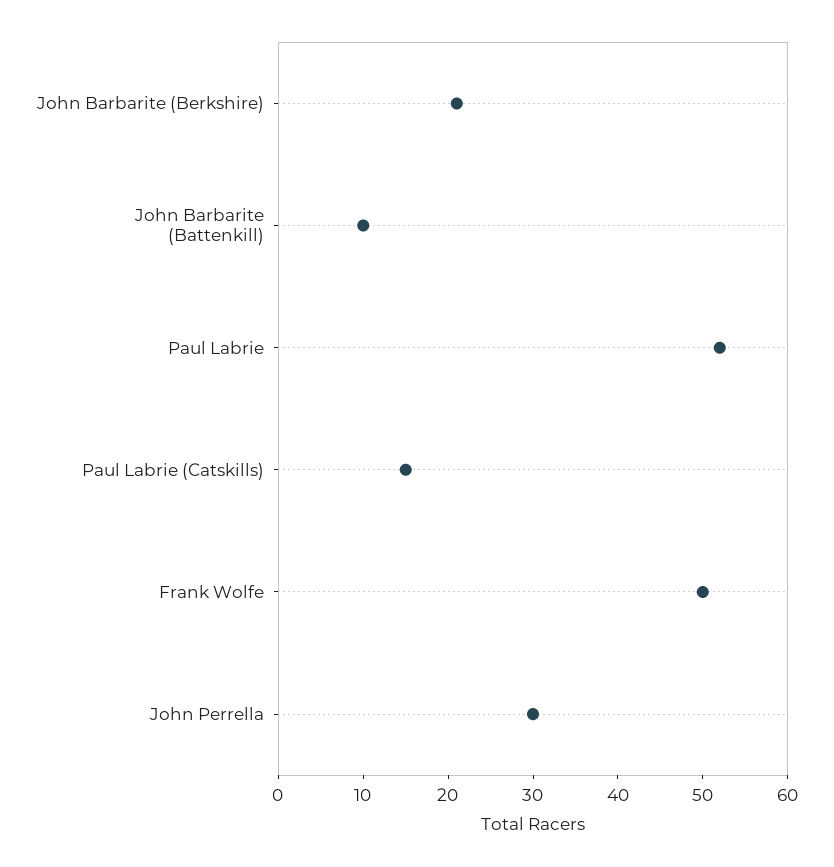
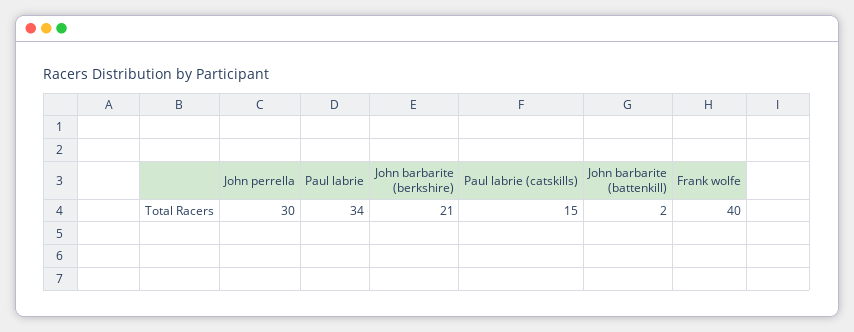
  {
    "John Barbarite (Berkshire)": 21,
-   "John Barbarite (Battenkill)": 10,
+   "John Barbarite (Battenkill)": 2,
-   "Paul Labrie": 52,
+   "Paul Labrie": 34,
    "Paul Labrie (Catskills)": 15,
-   "Frank Wolfe": 50,
+   "Frank Wolfe": 40,
    "John Perrella": 30
  }

